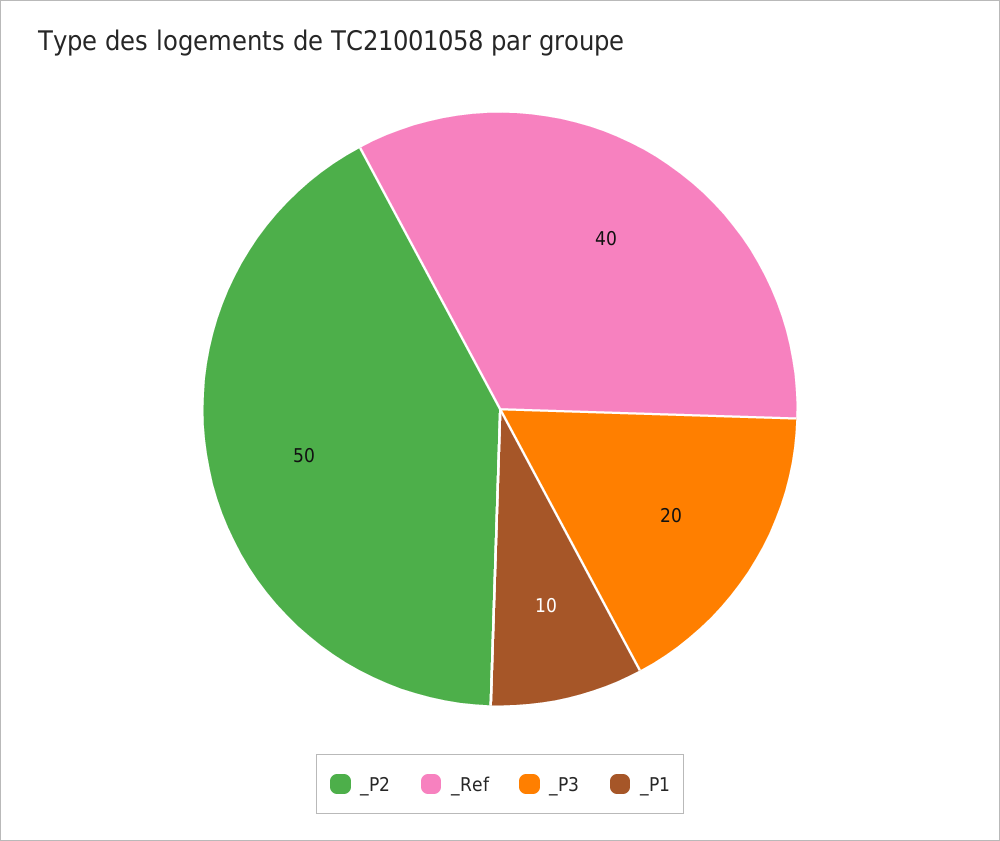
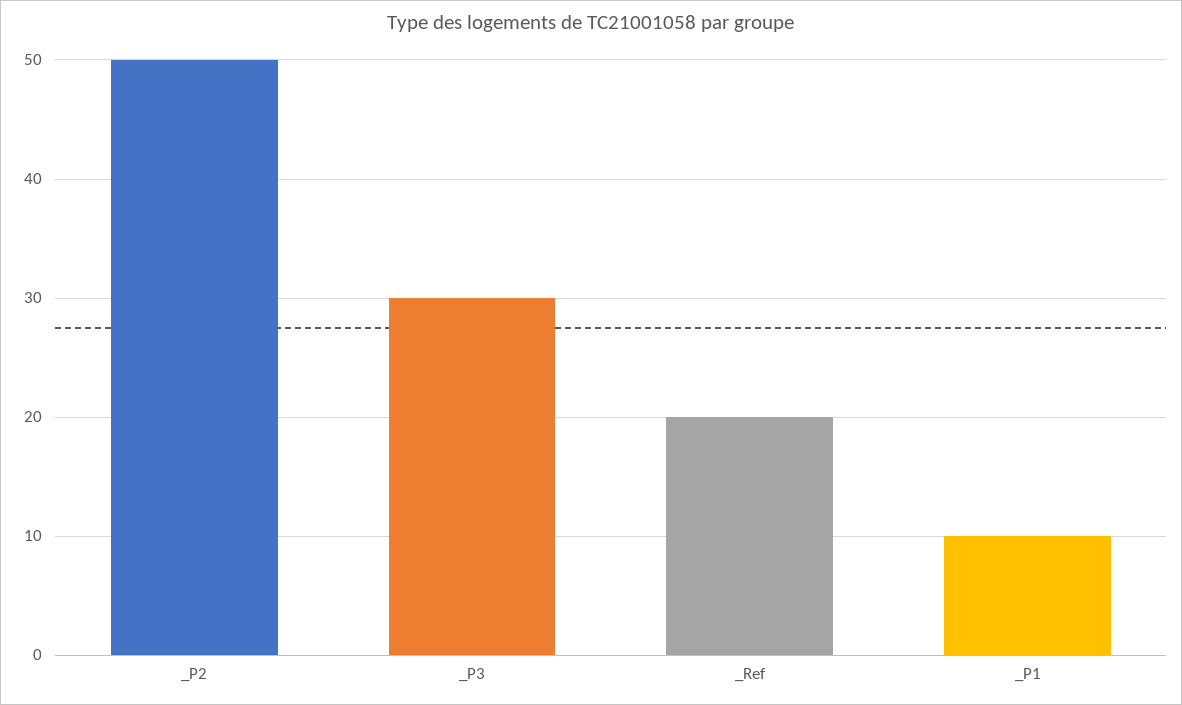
  {
    "_P2": 50,
-   "_Ref": 40,
+   "_Ref": 20,
-   "_P3": 20,
+   "_P3": 30,
    "_P1": 10
  }

